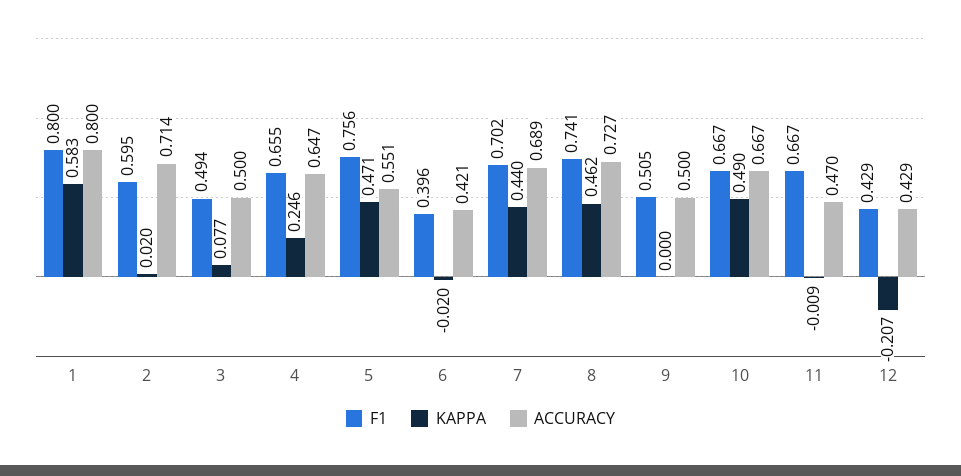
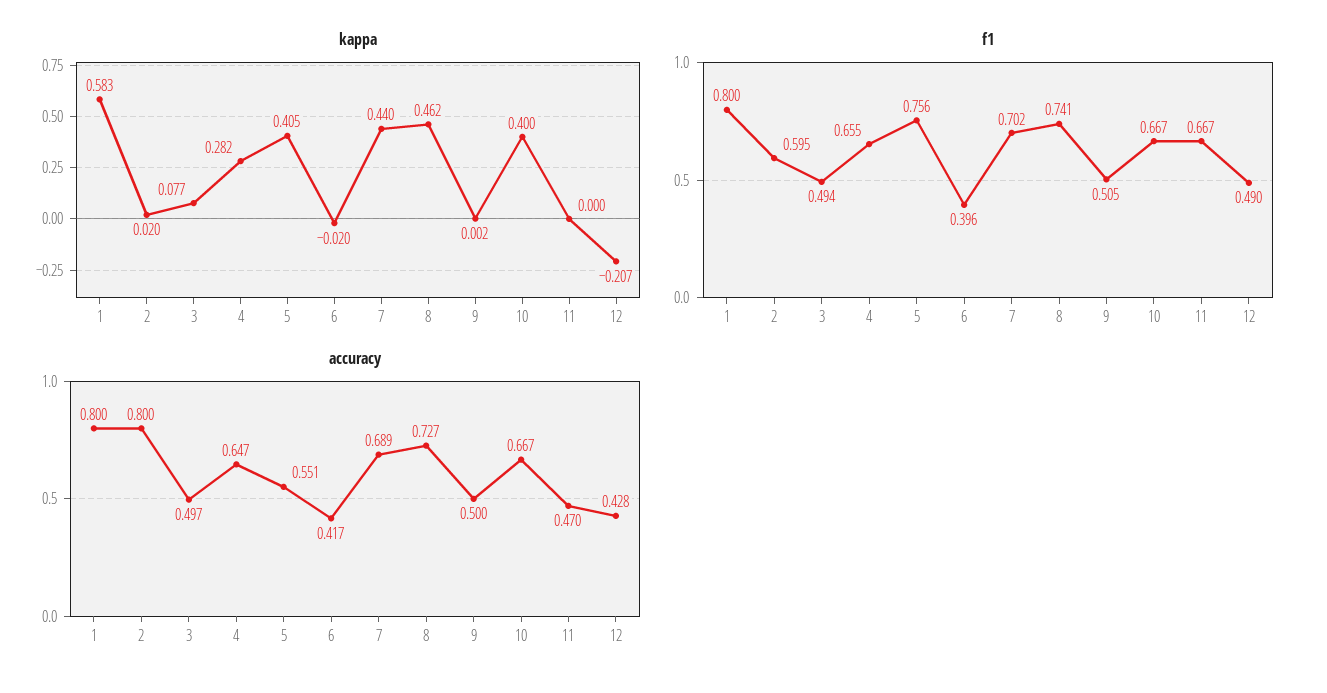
  {
    "F1": {
      "1": 0.8,
      "2": 0.595,
      "3": 0.494,
      "4": 0.655,
      "5": 0.756,
      "6": 0.396,
      "7": 0.702,
      "8": 0.741,
      "9": 0.505,
      "10": 0.667,
      "11": 0.667,
-     "12": 0.429
+     "12": 0.49
    },
    "KAPPA": {
      "1": 0.583,
      "2": 0.02,
      "3": 0.077,
-     "4": 0.246,
+     "4": 0.282,
-     "5": 0.471,
+     "5": 0.405,
      "6": -0.02,
      "7": 0.44,
      "8": 0.462,
-     "9": 0,
+     "9": 0.002,
-     "10": 0.49,
+     "10": 0.4,
-     "11": -0.009,
+     "11": 0,
      "12": -0.207
    },
    "ACCURACY": {
      "1": 0.8,
-     "2": 0.714,
+     "2": 0.8,
-     "3": 0.5,
+     "3": 0.497,
      "4": 0.647,
      "5": 0.551,
-     "6": 0.421,
+     "6": 0.417,
      "7": 0.689,
      "8": 0.727,
      "9": 0.5,
      "10": 0.667,
      "11": 0.47,
-     "12": 0.429
+     "12": 0.428
    }
  }

